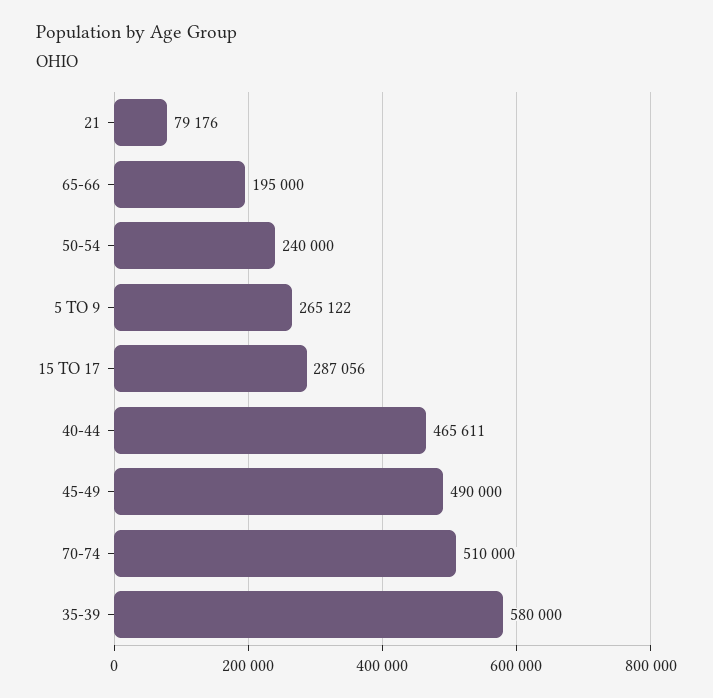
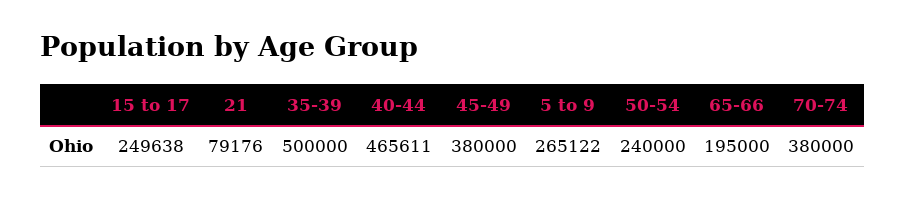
  {
    "21": 79176,
    "65-66": 195000,
    "50-54": 240000,
    "5 TO 9": 265122,
-   "15 TO 17": 287056,
+   "15 TO 17": 249638,
    "40-44": 465611,
-   "45-49": 490000,
+   "45-49": 380000,
-   "70-74": 510000,
+   "70-74": 380000,
-   "35-39": 580000
+   "35-39": 500000
  }

